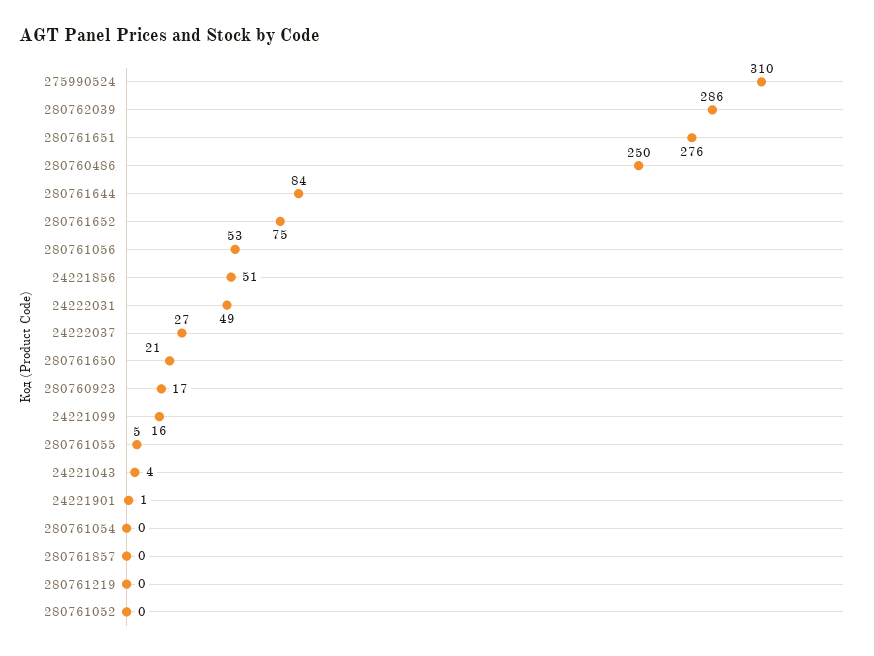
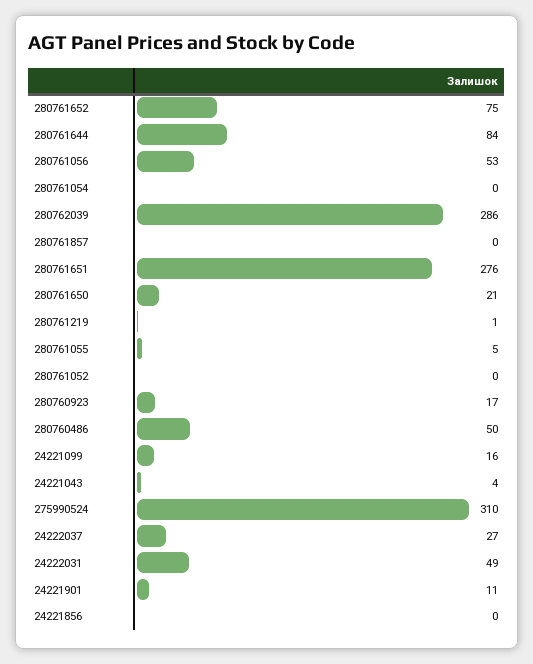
  {
    "275990524": 310,
    "280762039": 286,
    "280761651": 276,
-   "280760486": 250,
+   "280760486": 50,
    "280761644": 84,
    "280761652": 75,
    "280761056": 53,
-   "24221856": 51,
+   "24221856": 0,
    "24222031": 49,
    "24222037": 27,
    "280761650": 21,
    "280760923": 17,
    "24221099": 16,
    "280761055": 5,
    "24221043": 4,
-   "24221901": 1,
+   "24221901": 11,
    "280761054": 0,
    "280761857": 0,
-   "280761219": 0,
+   "280761219": 1,
    "280761052": 0
  }

